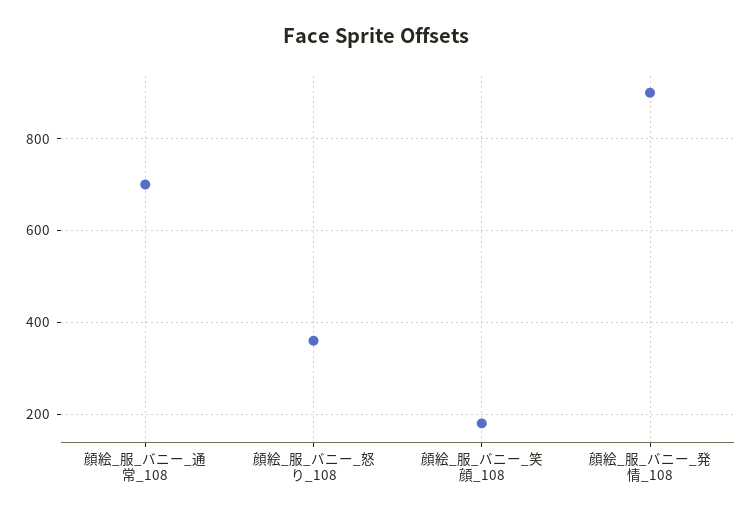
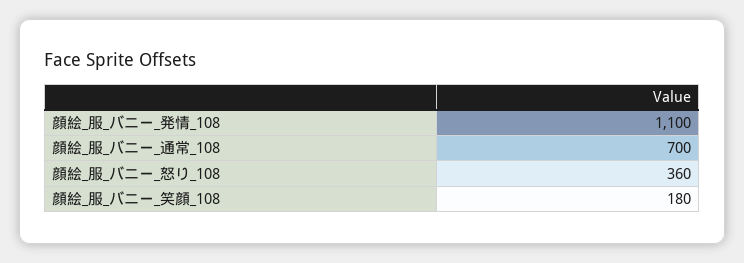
  {
    "顔絵_服_バニー_通常_108": 700,
    "顔絵_服_バニー_怒り_108": 360,
    "顔絵_服_バニー_笑顔_108": 180,
-   "顔絵_服_バニー_発情_108": 900
+   "顔絵_服_バニー_発情_108": 1100
  }

